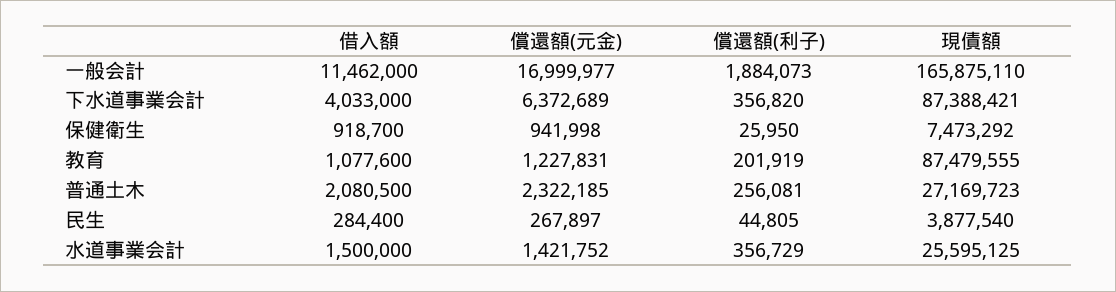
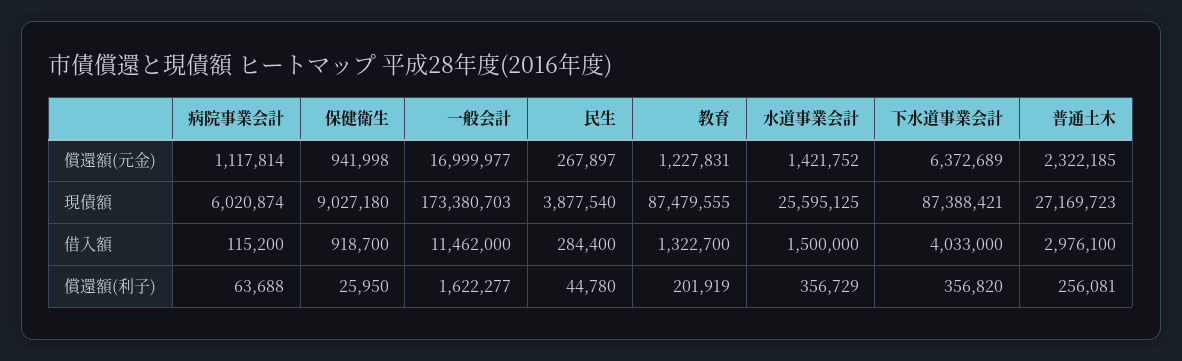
  {
    "借入額": {
      "一般会計": 11462000,
      "下水道事業会計": 4033000,
      "保健衛生": 918700,
-     "教育": 1077600,
+     "教育": 1322700,
-     "普通土木": 2080500,
+     "普通土木": 2976100,
      "民生": 284400,
-     "水道事業会計": 1500000
+     "水道事業会計": 1500000,
+     "病院事業会計": 115200
    },
    "償還額(元金)": {
      "一般会計": 16999977,
      "下水道事業会計": 6372689,
      "保健衛生": 941998,
      "教育": 1227831,
      "普通土木": 2322185,
      "民生": 267897,
-     "水道事業会計": 1421752
+     "水道事業会計": 1421752,
+     "病院事業会計": 1117814
    },
    "償還額(利子)": {
-     "一般会計": 1884073,
+     "一般会計": 1622277,
      "下水道事業会計": 356820,
      "保健衛生": 25950,
      "教育": 201919,
      "普通土木": 256081,
-     "民生": 44805,
+     "民生": 44780,
-     "水道事業会計": 356729
+     "水道事業会計": 356729,
+     "病院事業会計": 63688
    },
    "現債額": {
-     "一般会計": 165875110,
+     "一般会計": 173380703,
      "下水道事業会計": 87388421,
-     "保健衛生": 7473292,
+     "保健衛生": 9027180,
      "教育": 87479555,
      "普通土木": 27169723,
      "民生": 3877540,
-     "水道事業会計": 25595125
+     "水道事業会計": 25595125,
+     "病院事業会計": 6020874
    }
  }

